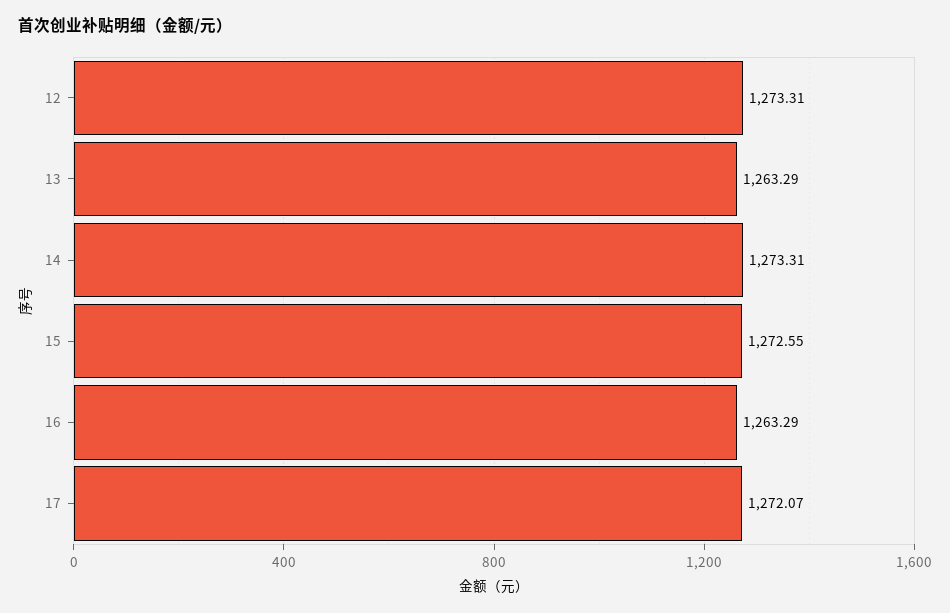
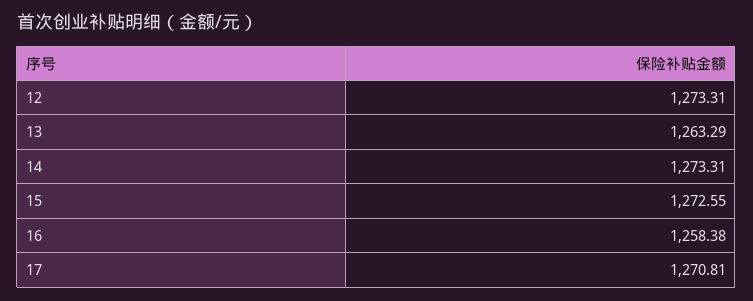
  {
    "12": 1273.31,
    "13": 1263.29,
    "14": 1273.31,
    "15": 1272.55,
-   "16": 1263.29,
+   "16": 1258.38,
-   "17": 1272.07
+   "17": 1270.81
  }

